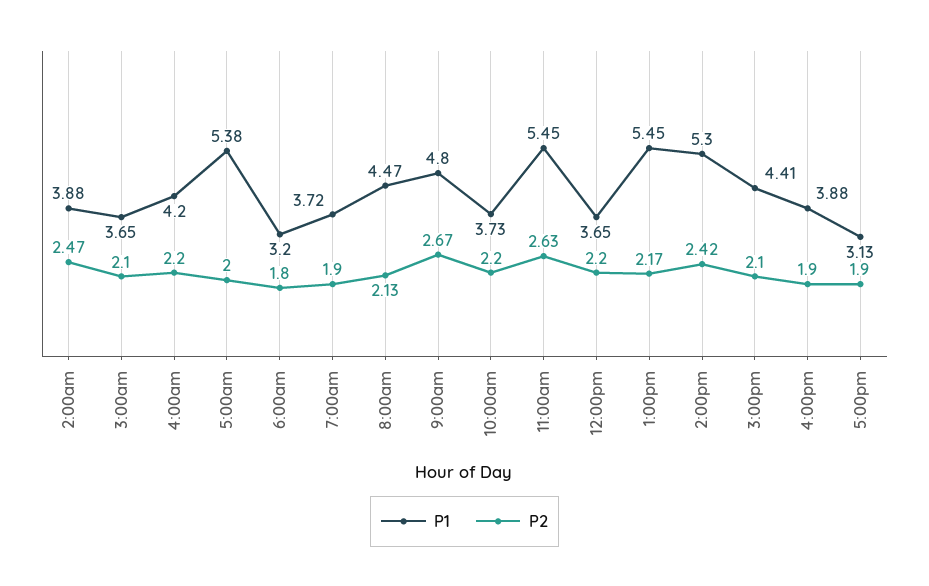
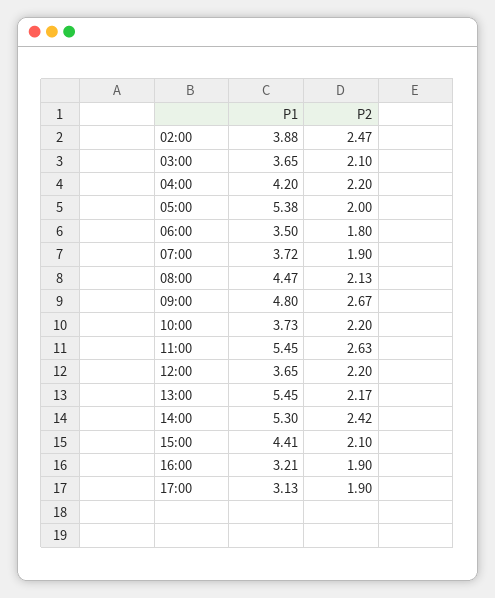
  {
    "P1": {
      "2:00am": 3.88,
      "3:00am": 3.65,
      "4:00am": 4.2,
      "5:00am": 5.38,
-     "6:00am": 3.2,
+     "6:00am": 3.5,
      "7:00am": 3.72,
      "8:00am": 4.47,
      "9:00am": 4.8,
      "10:00am": 3.73,
      "11:00am": 5.45,
      "12:00pm": 3.65,
      "1:00pm": 5.45,
      "2:00pm": 5.3,
      "3:00pm": 4.41,
-     "4:00pm": 3.88,
+     "4:00pm": 3.21,
      "5:00pm": 3.13
    },
    "P2": {
      "2:00am": 2.47,
      "3:00am": 2.1,
      "4:00am": 2.2,
      "5:00am": 2,
      "6:00am": 1.8,
      "7:00am": 1.9,
      "8:00am": 2.13,
      "9:00am": 2.67,
      "10:00am": 2.2,
      "11:00am": 2.63,
      "12:00pm": 2.2,
      "1:00pm": 2.17,
      "2:00pm": 2.42,
      "3:00pm": 2.1,
      "4:00pm": 1.9,
      "5:00pm": 1.9
    }
  }

